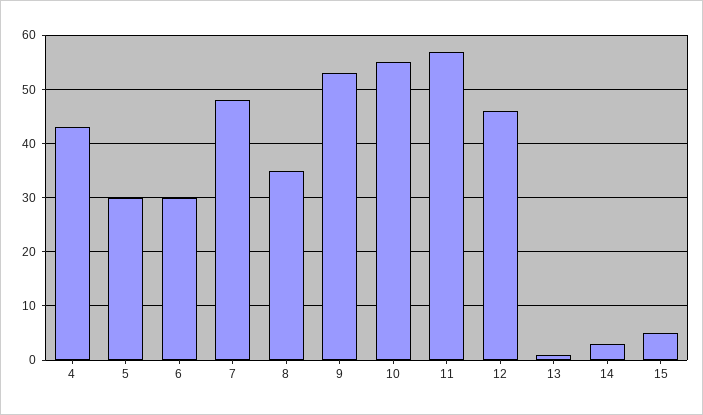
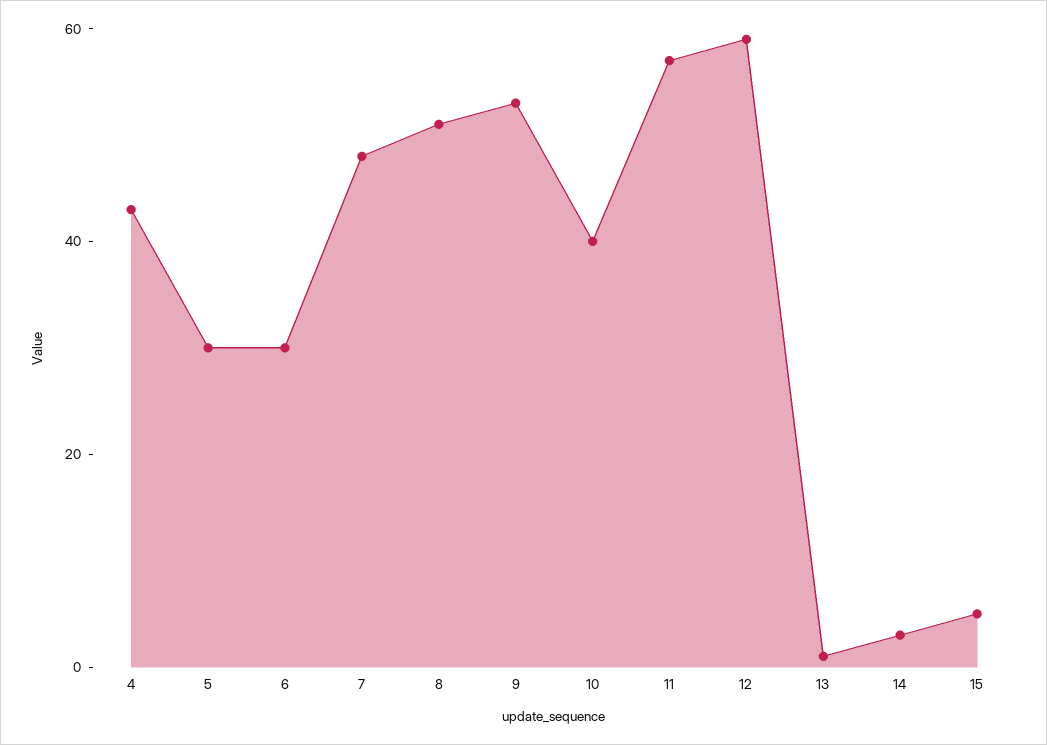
  {
    "4": 45,
    "5": 30,
    "6": 30,
    "7": 50,
-   "8": 35,
+   "8": 50,
    "9": 55,
-   "10": 55,
+   "10": 40,
    "11": 55,
-   "12": 45,
+   "12": 60,
    "13": 0,
    "14": 5,
    "15": 5
  }

